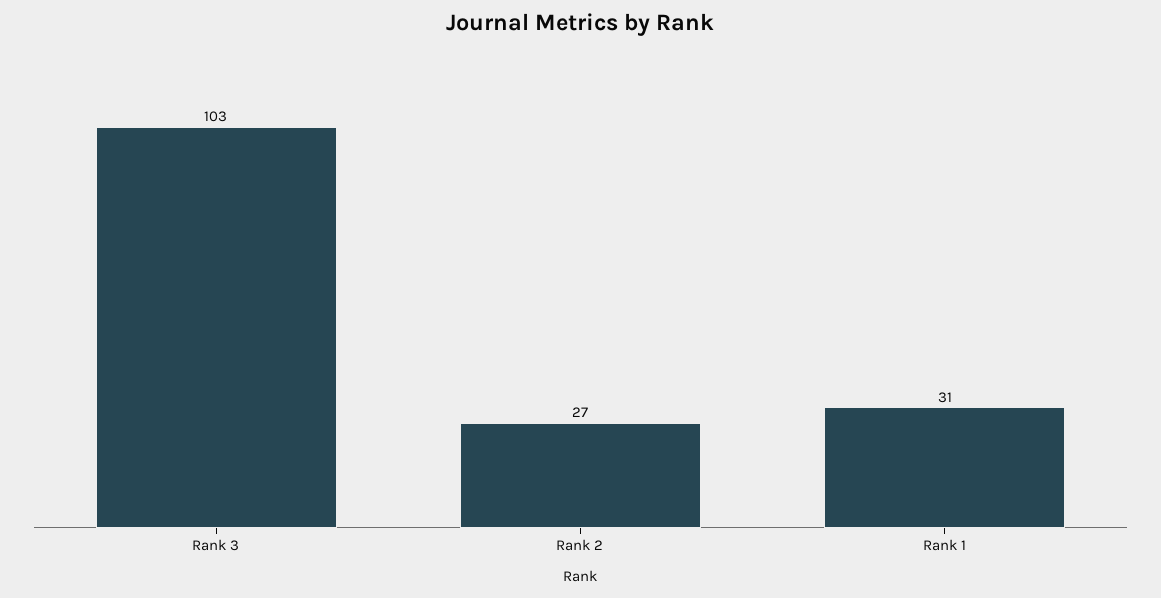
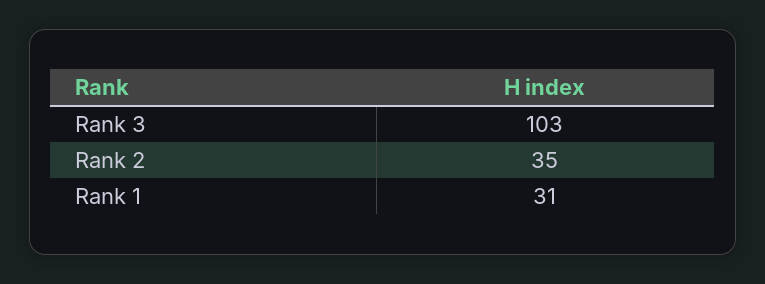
  {
    "Rank 3": 103,
-   "Rank 2": 27,
+   "Rank 2": 35,
    "Rank 1": 31
  }

